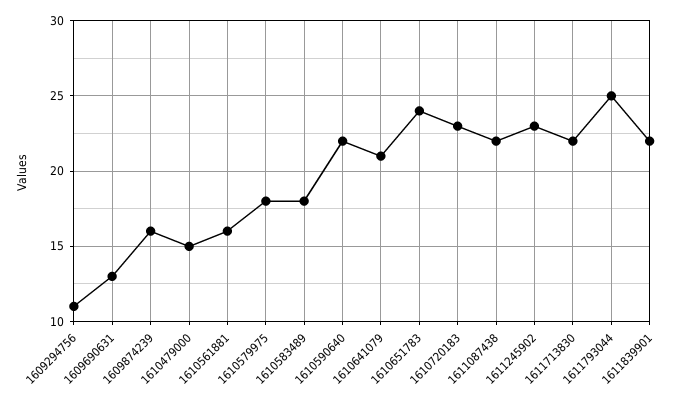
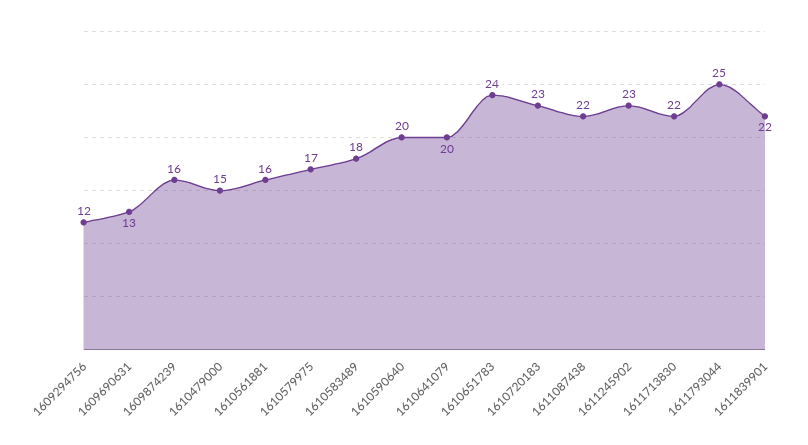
  {
-   "1609294756": 11,
+   "1609294756": 12,
    "1609690631": 13,
    "1609874239": 16,
    "1610479000": 15,
    "1610561881": 16,
-   "1610579975": 18,
+   "1610579975": 17,
    "1610583489": 18,
-   "1610590640": 22,
+   "1610590640": 20,
-   "1610641079": 21,
+   "1610641079": 20,
    "1610651783": 24,
    "1610720183": 23,
    "1611087438": 22,
    "1611245902": 23,
    "1611713830": 22,
    "1611793044": 25,
    "1611839901": 22
  }

